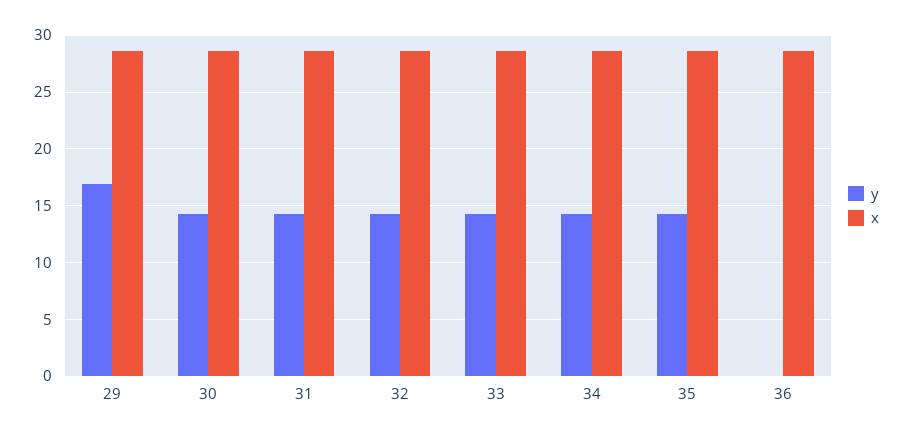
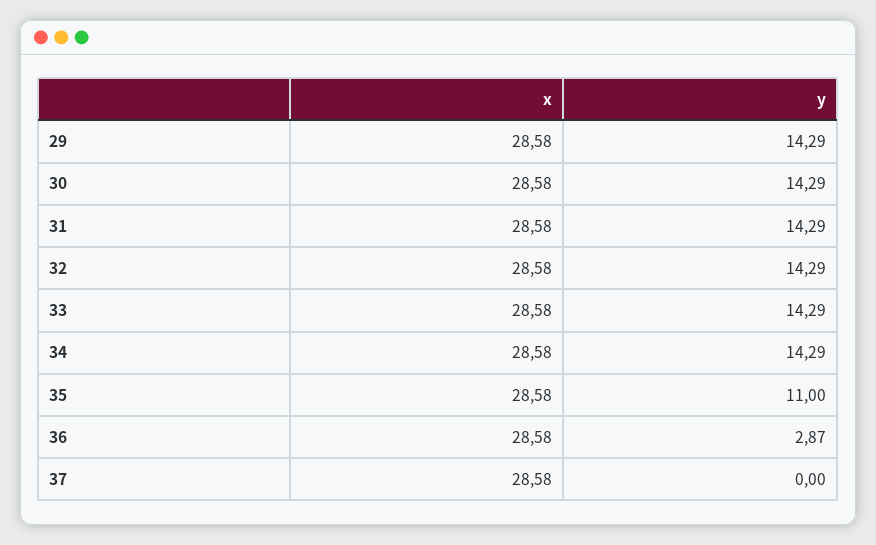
  {
    "y": {
-     "29": 17,
+     "29": 14.29,
      "30": 14.29,
      "31": 14.29,
      "32": 14.29,
      "33": 14.29,
      "34": 14.29,
-     "35": 14,
+     "35": 11,
-     "36": 0
+     "36": 2.87,
+     "37": 0
    },
    "x": {
      "29": 28.58,
      "30": 28.58,
      "31": 28.58,
      "32": 28.58,
      "33": 28.58,
      "34": 28.58,
      "35": 28.58,
-     "36": 28.58
+     "36": 28.58,
+     "37": 28.58
    }
  }

